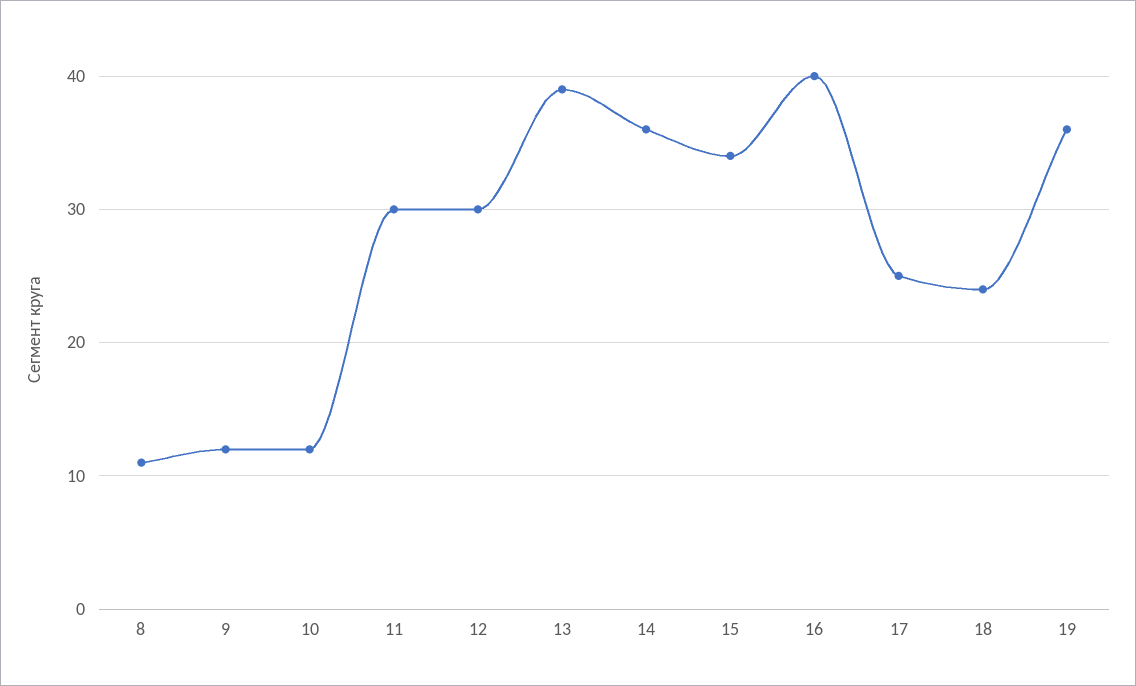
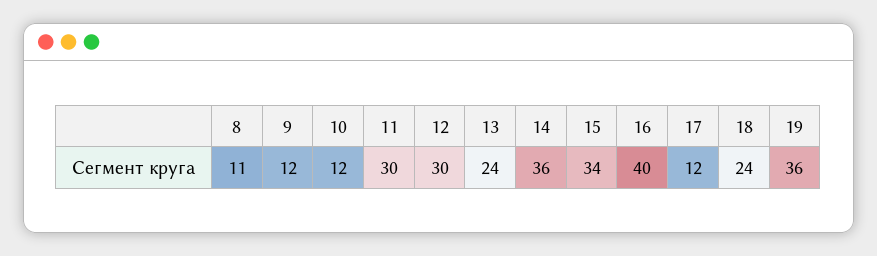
  {
    "8": 11,
    "9": 12,
    "10": 12,
    "11": 30,
    "12": 30,
-   "13": 39,
+   "13": 24,
    "14": 36,
    "15": 34,
    "16": 40,
-   "17": 25,
+   "17": 12,
    "18": 24,
    "19": 36
  }

